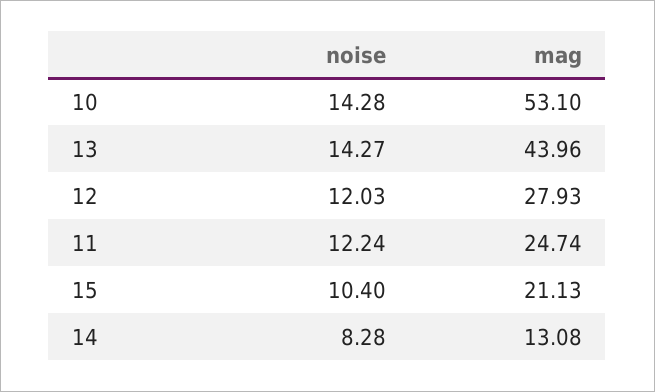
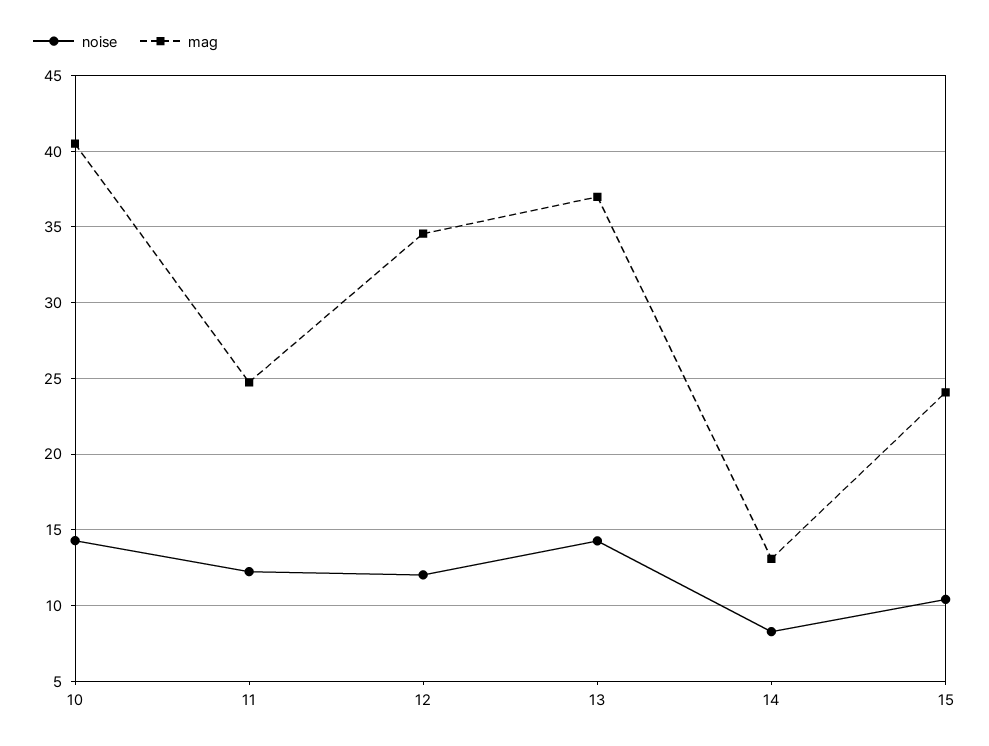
  {
    "noise": {
      "10": 14.28,
      "13": 14.27,
      "12": 12.03,
      "11": 12.24,
      "15": 10.4,
      "14": 8.28
    },
    "mag": {
-     "10": 53.1,
+     "10": 40.5,
-     "13": 43.96,
+     "13": 37,
-     "12": 27.93,
+     "12": 34.5,
      "11": 24.74,
-     "15": 21.13,
+     "15": 24,
      "14": 13.08
    }
  }

